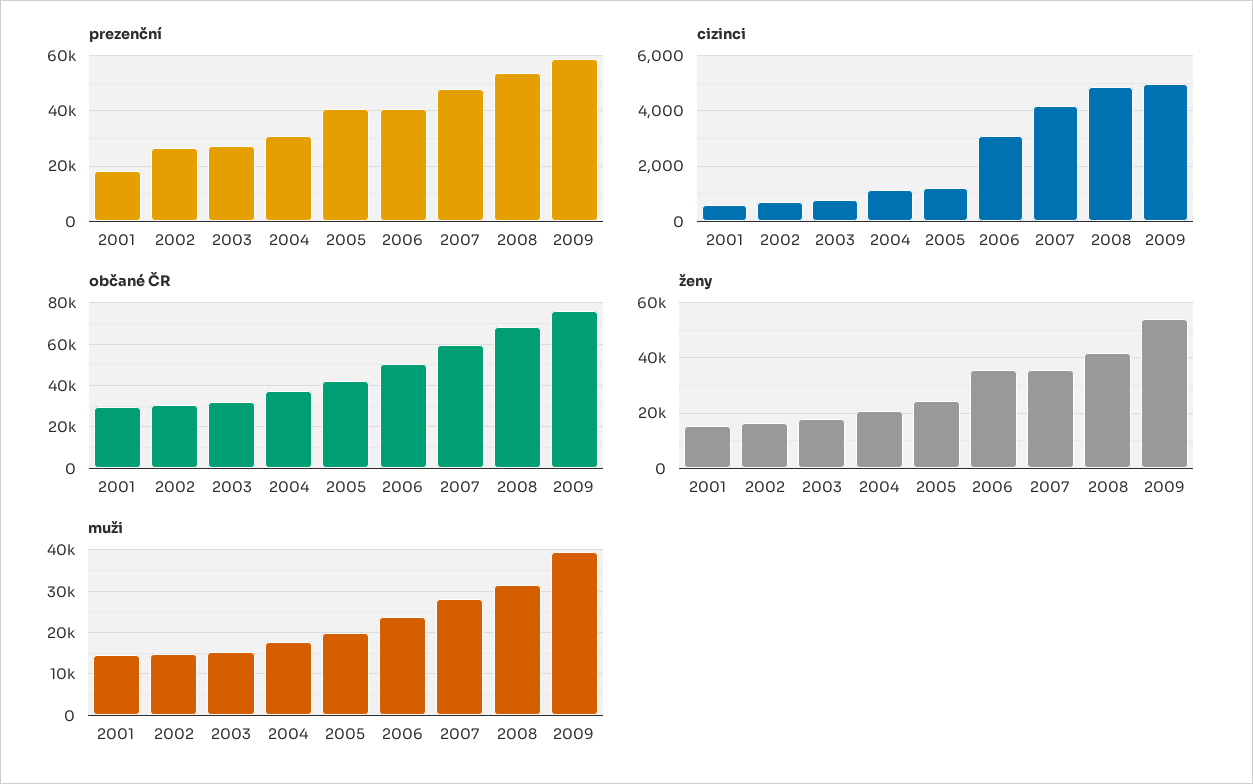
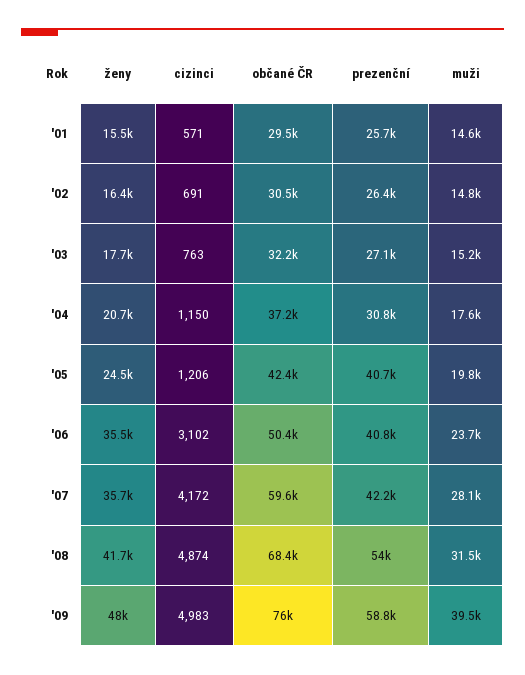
  {
    "prezenční": {
-     "2001": 17500,
+     "2001": 25700,
      "2002": 26400,
      "2003": 27100,
      "2004": 30800,
      "2005": 40700,
      "2006": 40800,
-     "2007": 47500,
+     "2007": 42200,
      "2008": 54000,
      "2009": 58800
    },
    "cizinci": {
      "2001": 571,
      "2002": 691,
      "2003": 763,
      "2004": 1150,
      "2005": 1206,
      "2006": 3102,
      "2007": 4172,
      "2008": 4874,
      "2009": 4983
    },
    "občané ČR": {
      "2001": 29500,
      "2002": 30500,
      "2003": 32200,
      "2004": 37200,
      "2005": 42400,
      "2006": 50400,
      "2007": 59600,
      "2008": 68400,
      "2009": 76000
    },
    "ženy": {
      "2001": 15500,
      "2002": 16400,
      "2003": 17700,
      "2004": 20700,
      "2005": 24500,
      "2006": 35500,
      "2007": 35700,
      "2008": 41700,
-     "2009": 55000
+     "2009": 48000
    },
    "muži": {
      "2001": 14600,
      "2002": 14800,
      "2003": 15200,
      "2004": 17600,
      "2005": 19800,
      "2006": 23700,
      "2007": 28100,
      "2008": 31500,
      "2009": 39500
    }
  }

